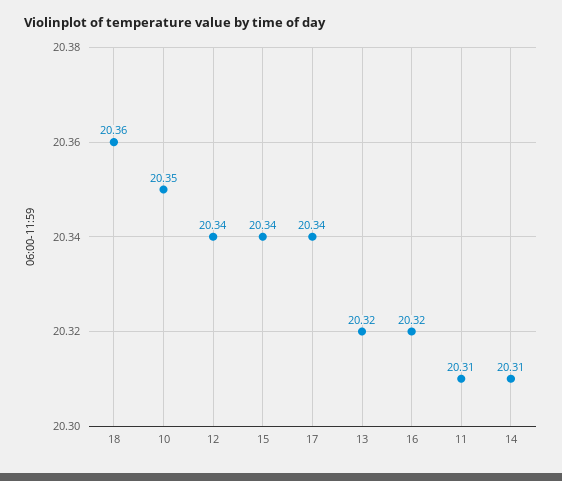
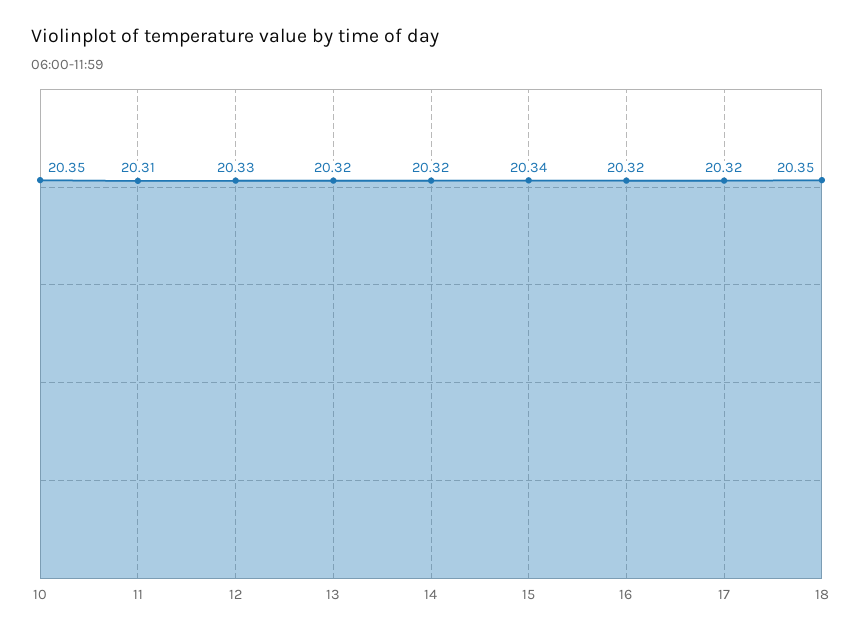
  {
-   "18": 20.36,
+   "18": 20.35,
    "10": 20.35,
-   "12": 20.34,
+   "12": 20.33,
    "15": 20.34,
-   "17": 20.34,
+   "17": 20.32,
    "13": 20.32,
    "16": 20.32,
    "11": 20.31,
-   "14": 20.31
+   "14": 20.32
  }

